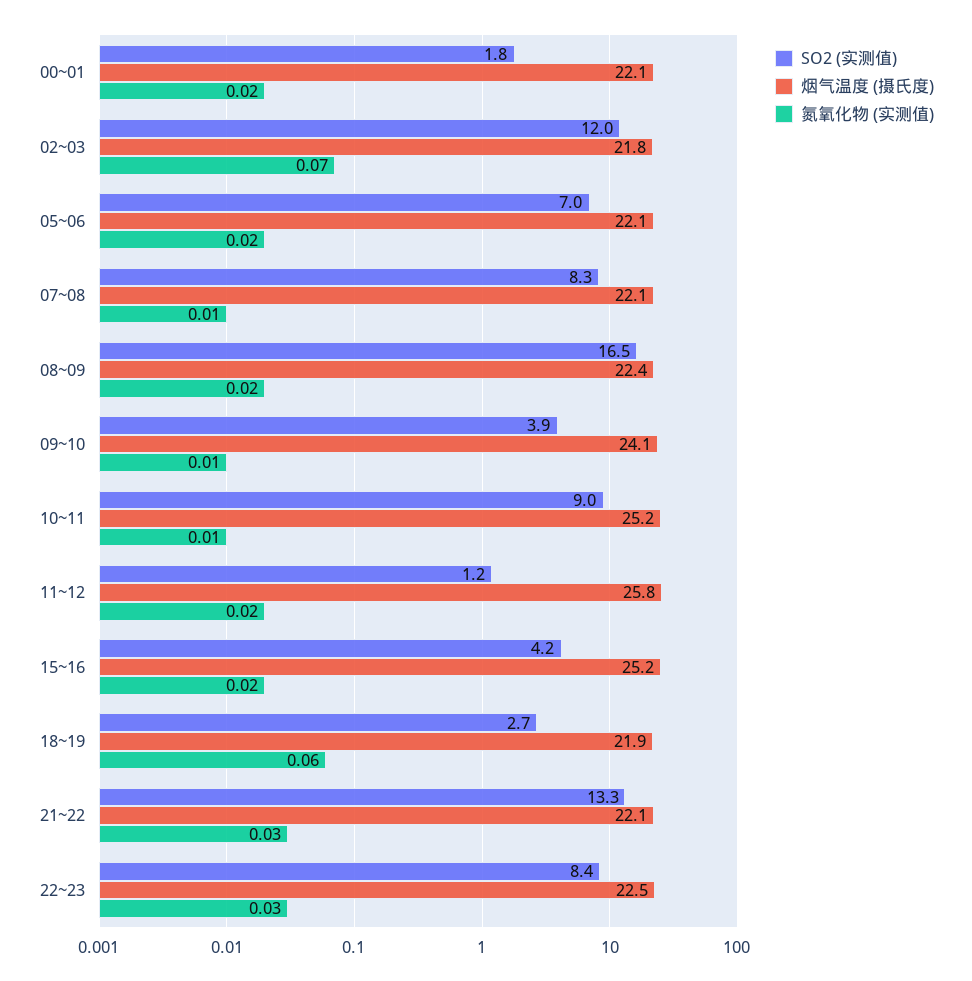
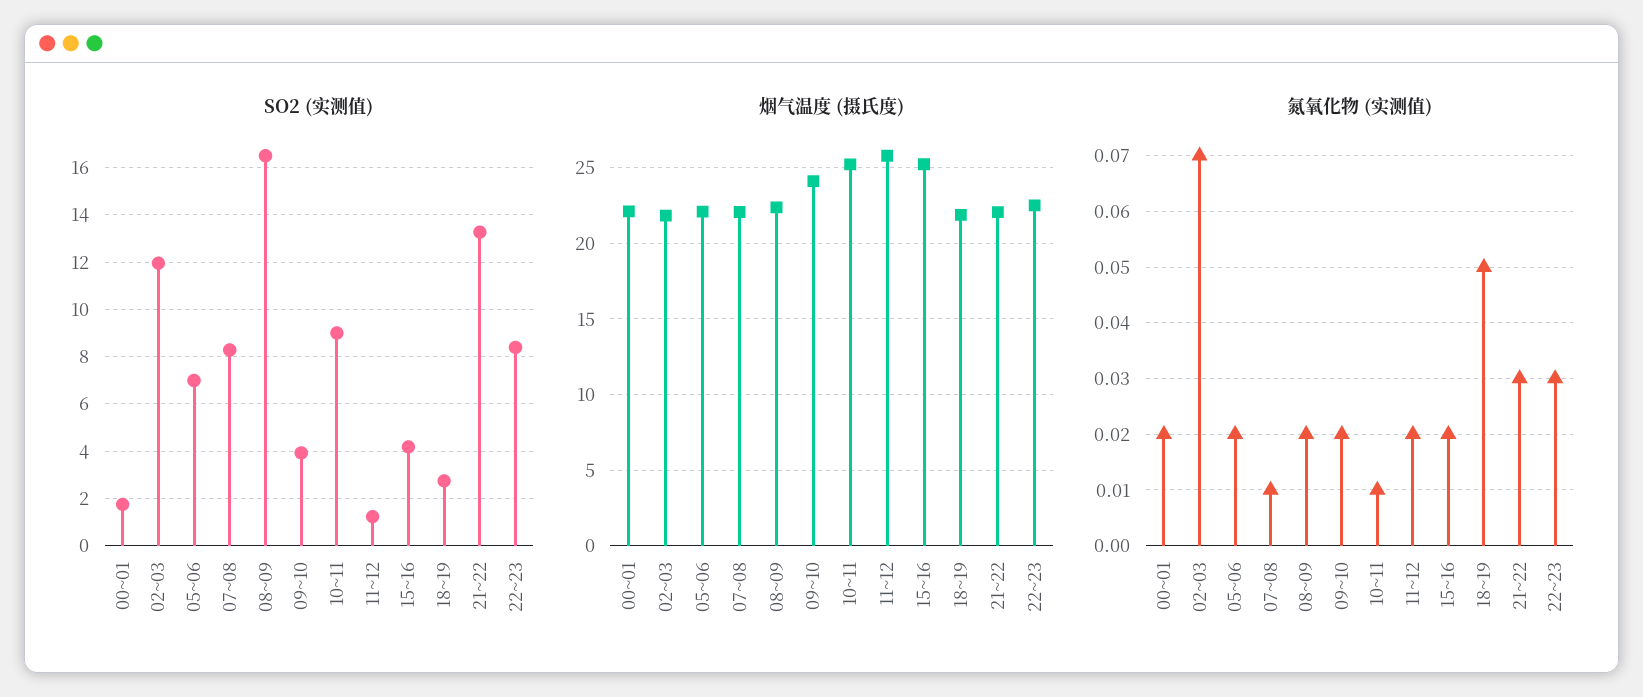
  {
    "SO2 (实测值)": {
      "00~01": 1.8,
      "02~03": 12,
      "05~06": 7,
      "07~08": 8.3,
      "08~09": 16.5,
      "09~10": 3.9,
      "10~11": 9,
      "11~12": 1.2,
      "15~16": 4.2,
      "18~19": 2.7,
      "21~22": 13.3,
      "22~23": 8.4
    },
    "烟气温度 (摄氏度)": {
      "00~01": 22.1,
      "02~03": 21.8,
      "05~06": 22.1,
      "07~08": 22.1,
      "08~09": 22.4,
      "09~10": 24.1,
      "10~11": 25.2,
      "11~12": 25.8,
      "15~16": 25.2,
      "18~19": 21.9,
      "21~22": 22.1,
      "22~23": 22.5
    },
    "氮氧化物 (实测值)": {
      "00~01": 0.02,
      "02~03": 0.07,
      "05~06": 0.02,
      "07~08": 0.01,
      "08~09": 0.02,
-     "09~10": 0.01,
+     "09~10": 0.02,
      "10~11": 0.01,
      "11~12": 0.02,
      "15~16": 0.02,
-     "18~19": 0.06,
+     "18~19": 0.05,
      "21~22": 0.03,
      "22~23": 0.03
    }
  }

